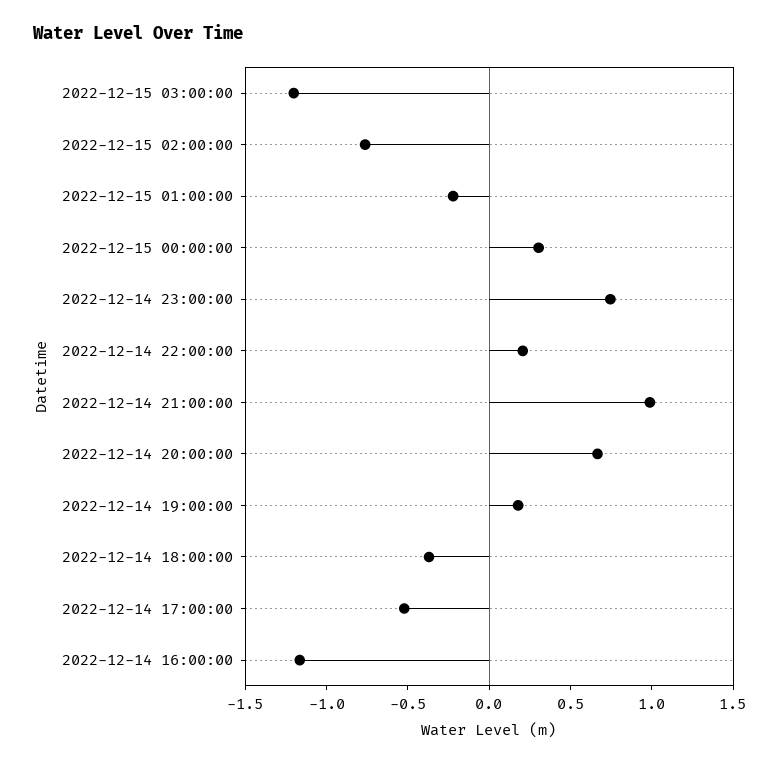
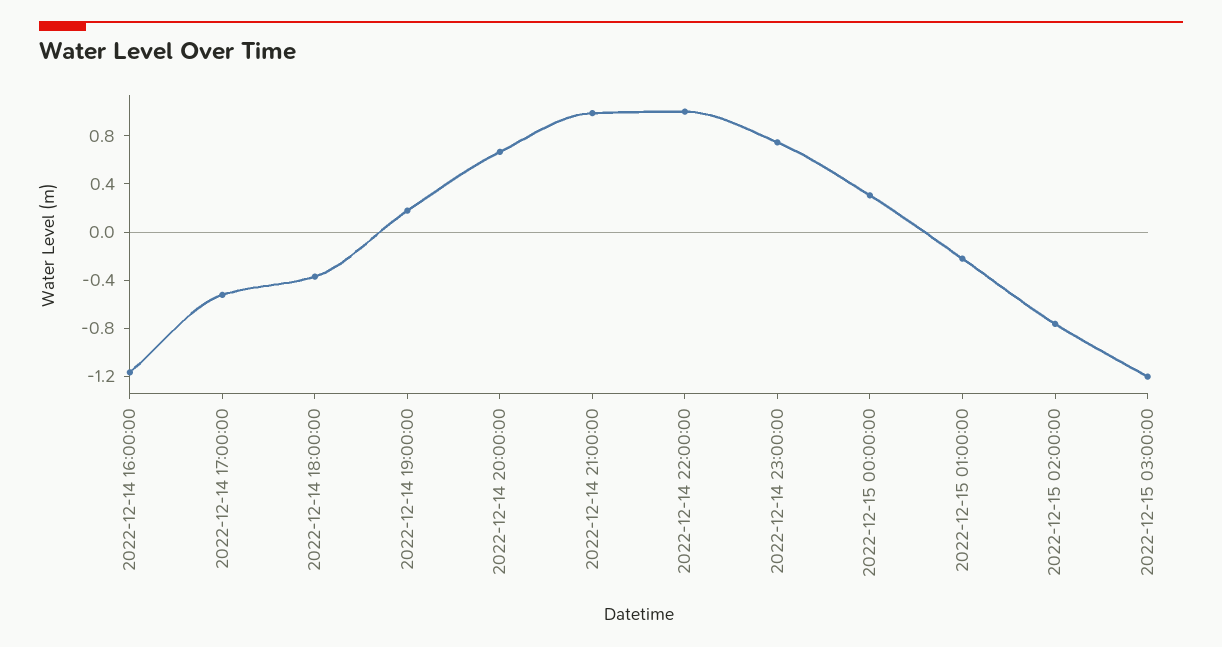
  {
    "2022-12-15 03:00:00": -1.2,
    "2022-12-15 02:00:00": -0.8,
    "2022-12-15 01:00:00": -0.2,
    "2022-12-15 00:00:00": 0.3,
    "2022-12-14 23:00:00": 0.7,
-   "2022-12-14 22:00:00": 0.2,
+   "2022-12-14 22:00:00": 1,
    "2022-12-14 21:00:00": 1,
    "2022-12-14 20:00:00": 0.7,
    "2022-12-14 19:00:00": 0.2,
    "2022-12-14 18:00:00": -0.4,
    "2022-12-14 17:00:00": -0.5,
    "2022-12-14 16:00:00": -1.2
  }

